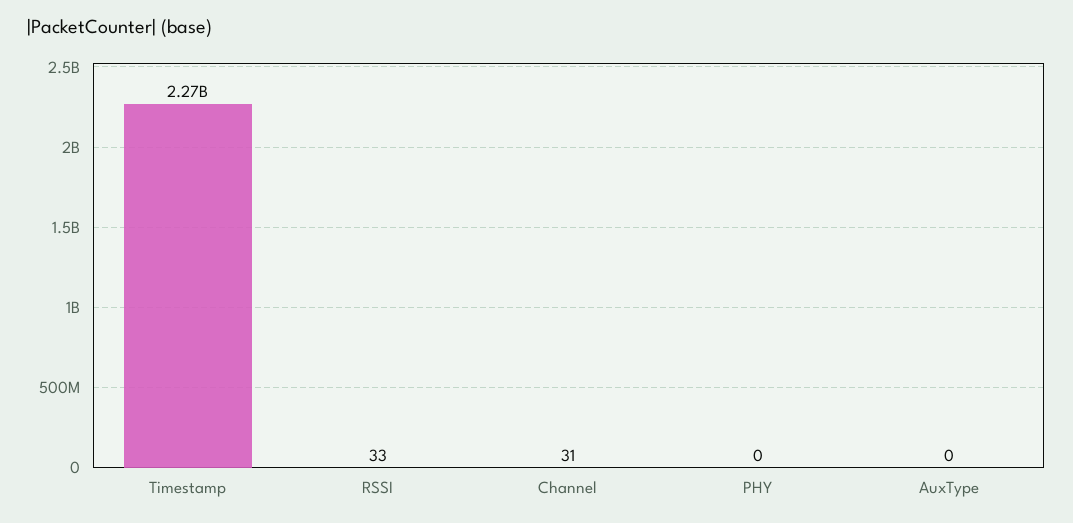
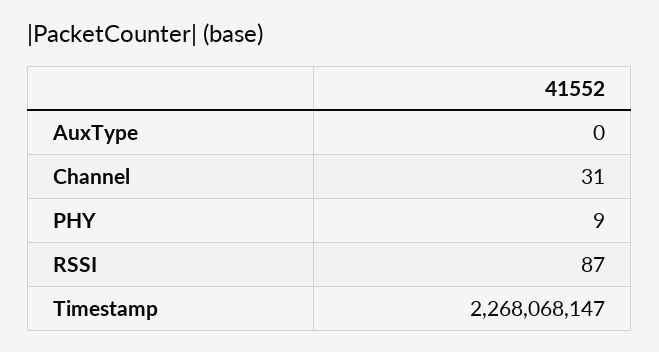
  {
    "Timestamp": 2268068147,
-   "RSSI": 33,
+   "RSSI": 87,
    "Channel": 31,
-   "PHY": 0,
+   "PHY": 9,
    "AuxType": 0
  }

